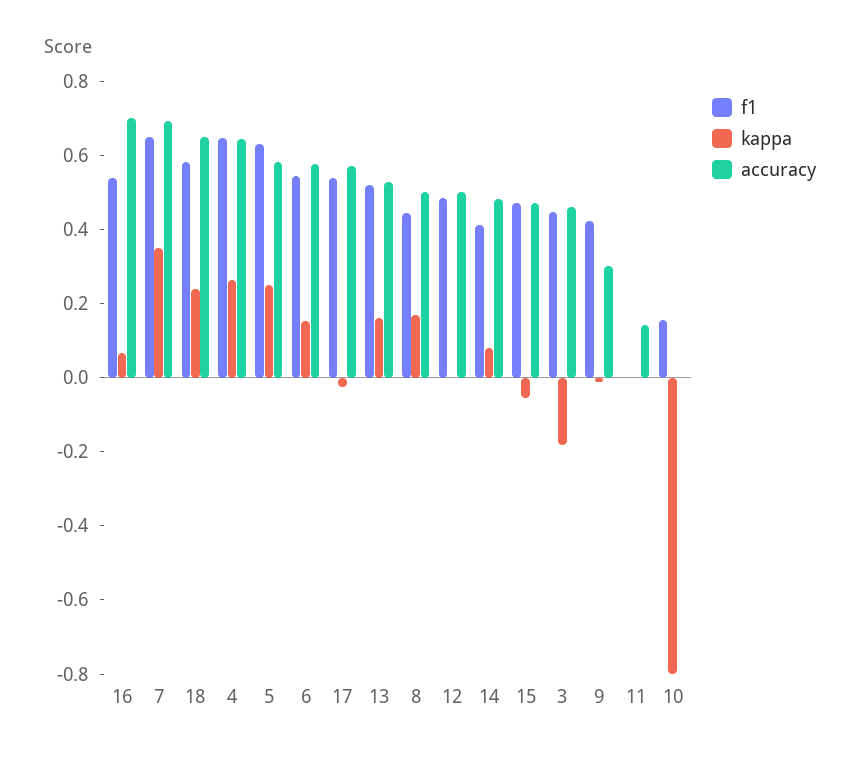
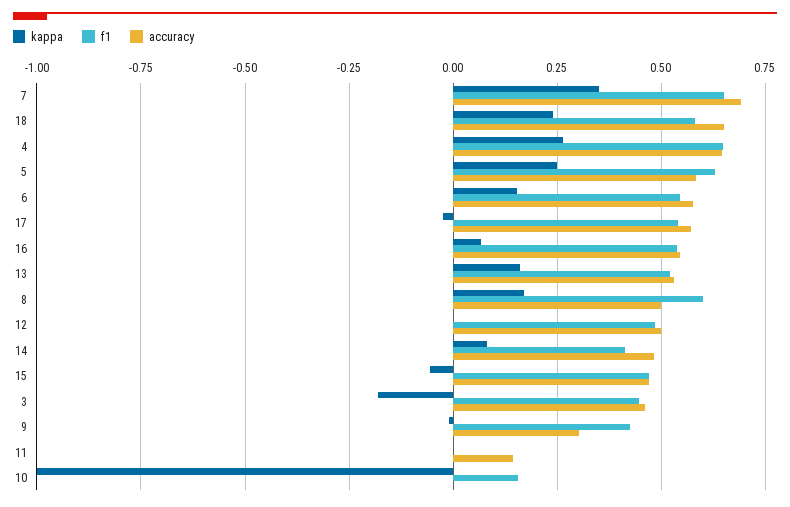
  {
    "f1": {
      "16": 0.55,
      "7": 0.65,
      "18": 0.575,
      "4": 0.65,
      "5": 0.625,
      "6": 0.55,
      "17": 0.55,
      "13": 0.525,
-     "8": 0.45,
+     "8": 0.6,
      "12": 0.475,
      "14": 0.425,
      "15": 0.475,
      "3": 0.45,
      "9": 0.425,
      "11": 0,
      "10": 0.15
    },
    "kappa": {
      "16": 0.075,
      "7": 0.35,
      "18": 0.25,
      "4": 0.275,
      "5": 0.25,
      "6": 0.15,
      "17": -0.025,
      "13": 0.15,
      "8": 0.175,
      "12": 0,
      "14": 0.075,
      "15": -0.05,
      "3": -0.175,
      "9": 0,
      "11": 0,
-     "10": -0.8
+     "10": -1
    },
    "accuracy": {
-     "16": 0.7,
+     "16": 0.55,
      "7": 0.7,
      "18": 0.65,
      "4": 0.65,
      "5": 0.575,
      "6": 0.575,
      "17": 0.575,
      "13": 0.525,
      "8": 0.5,
      "12": 0.5,
      "14": 0.475,
      "15": 0.475,
      "3": 0.45,
      "9": 0.3,
      "11": 0.15,
      "10": 0
    }
  }

